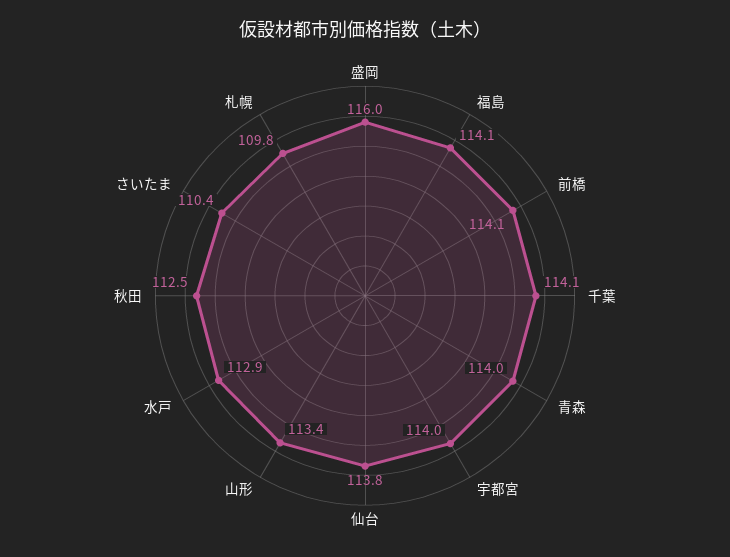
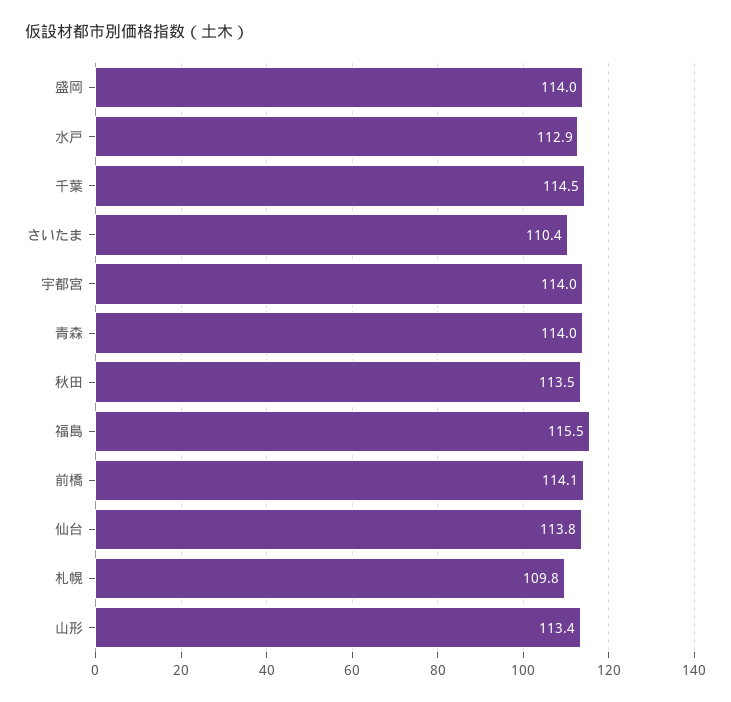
  {
-   "盛岡": 116,
+   "盛岡": 114,
-   "福島": 114.1,
+   "福島": 115.5,
    "前橋": 114.1,
-   "千葉": 114.1,
+   "千葉": 114.5,
    "青森": 114,
    "宇都宮": 114,
    "仙台": 113.8,
    "山形": 113.4,
    "水戸": 112.9,
-   "秋田": 112.5,
+   "秋田": 113.5,
    "さいたま": 110.4,
    "札幌": 109.8
  }

